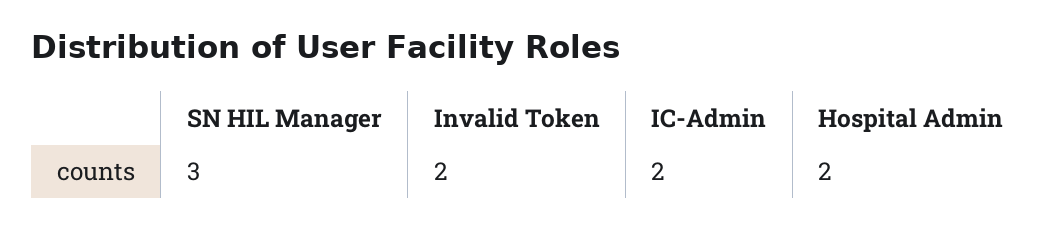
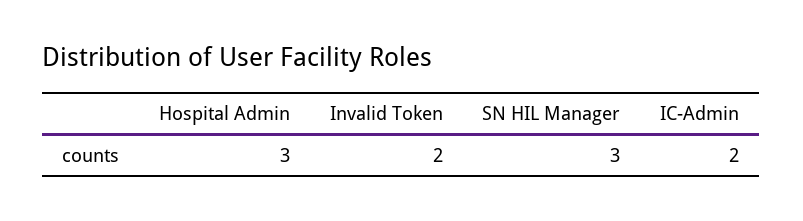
  {
    "SN HIL Manager": 3,
    "Invalid Token": 2,
    "IC-Admin": 2,
-   "Hospital Admin": 2
+   "Hospital Admin": 3
  }

